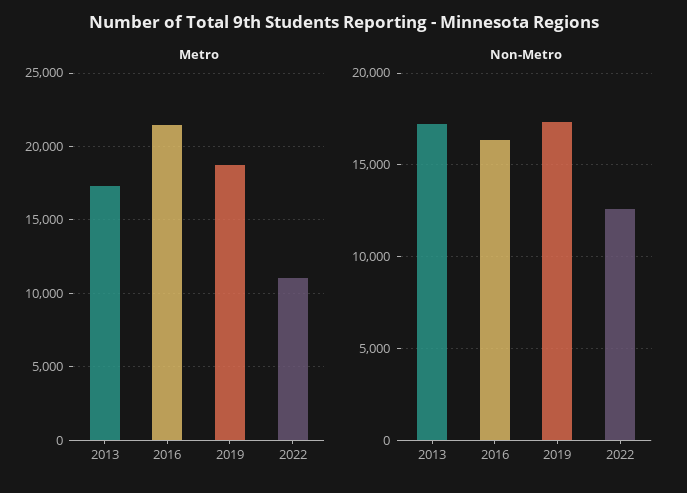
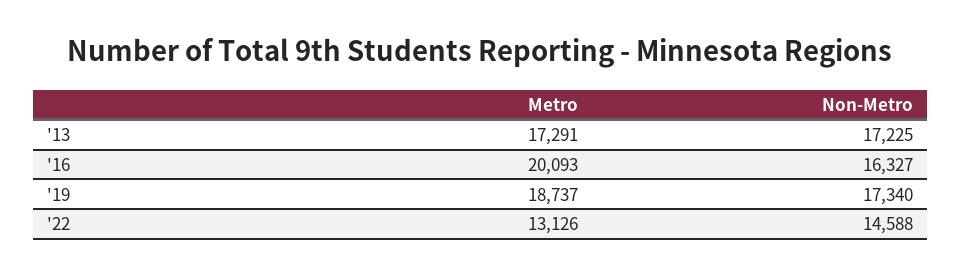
  {
    "Metro": {
      "2013": 17291,
-     "2016": 21500,
+     "2016": 20093,
      "2019": 18737,
-     "2022": 11000
+     "2022": 13126
    },
    "Non-Metro": {
      "2013": 17225,
      "2016": 16327,
      "2019": 17340,
-     "2022": 12500
+     "2022": 14588
    }
  }

